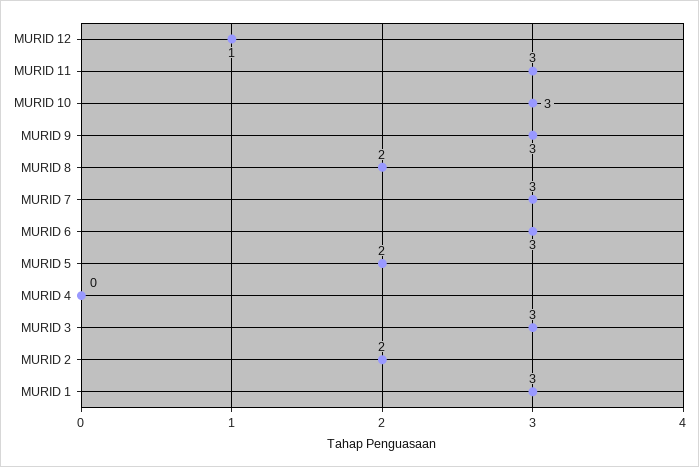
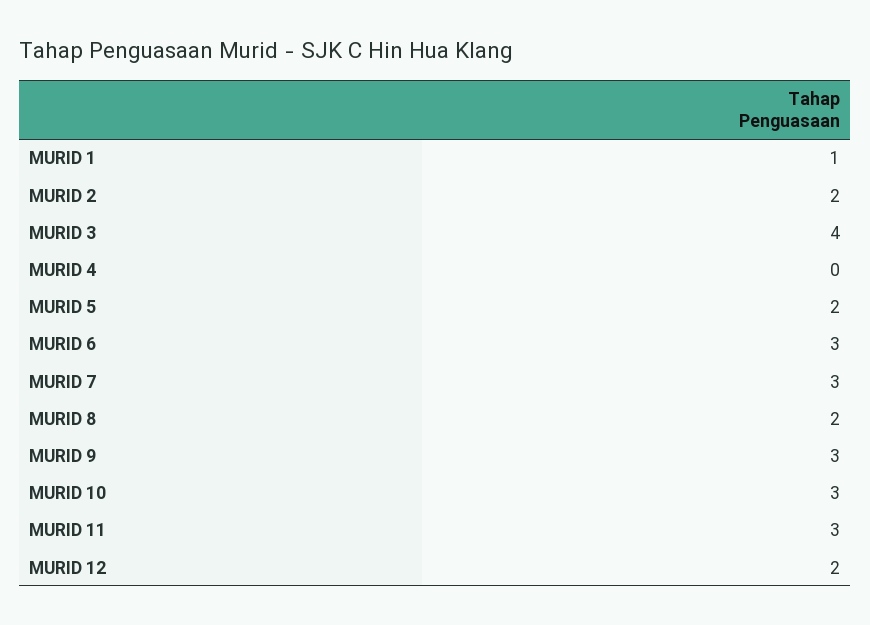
  {
-   "MURID 12": 1,
+   "MURID 12": 2,
    "MURID 11": 3,
    "MURID 10": 3,
    "MURID 9": 3,
    "MURID 8": 2,
    "MURID 7": 3,
    "MURID 6": 3,
    "MURID 5": 2,
    "MURID 4": 0,
-   "MURID 3": 3,
+   "MURID 3": 4,
    "MURID 2": 2,
-   "MURID 1": 3
+   "MURID 1": 1
  }

